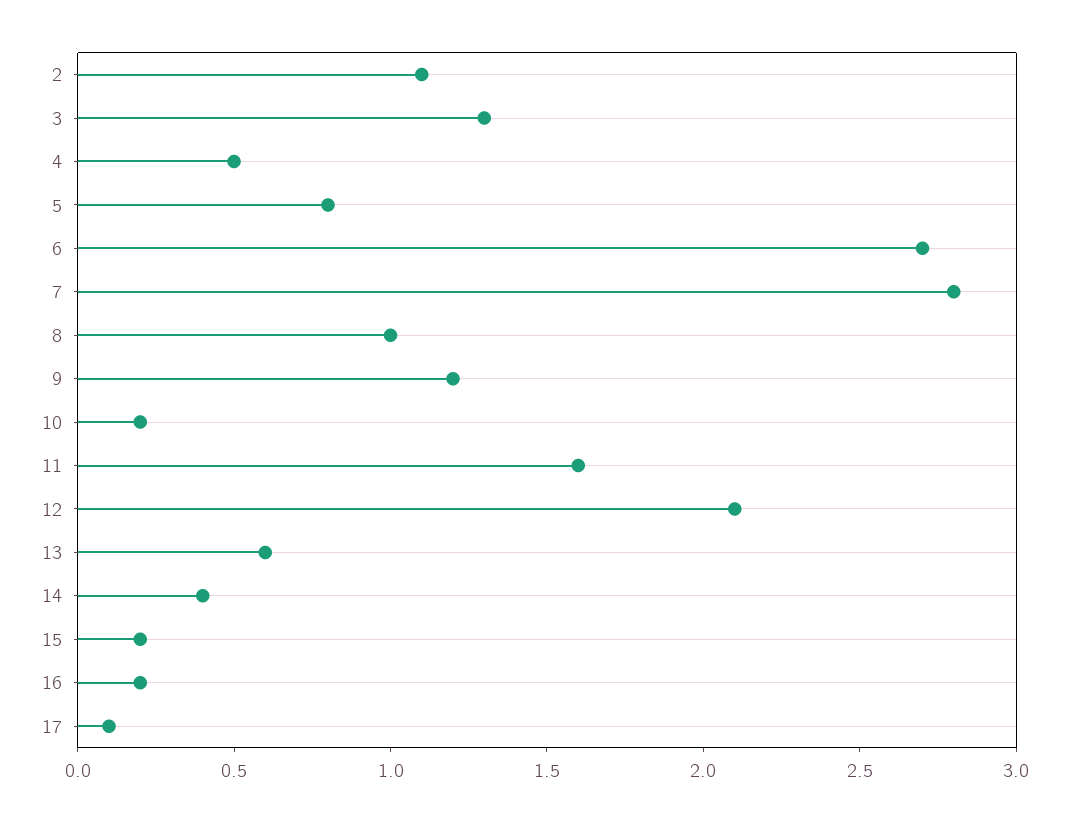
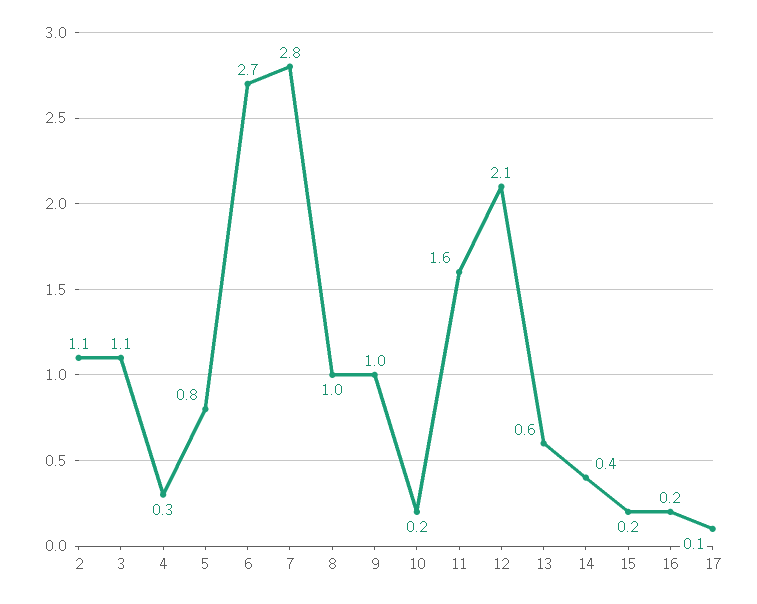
  {
    "2": 1.1,
-   "3": 1.3,
+   "3": 1.1,
-   "4": 0.5,
+   "4": 0.3,
    "5": 0.8,
    "6": 2.7,
    "7": 2.8,
    "8": 1,
-   "9": 1.2,
+   "9": 1,
    "10": 0.2,
    "11": 1.6,
    "12": 2.1,
    "13": 0.6,
    "14": 0.4,
    "15": 0.2,
    "16": 0.2,
    "17": 0.1
  }

